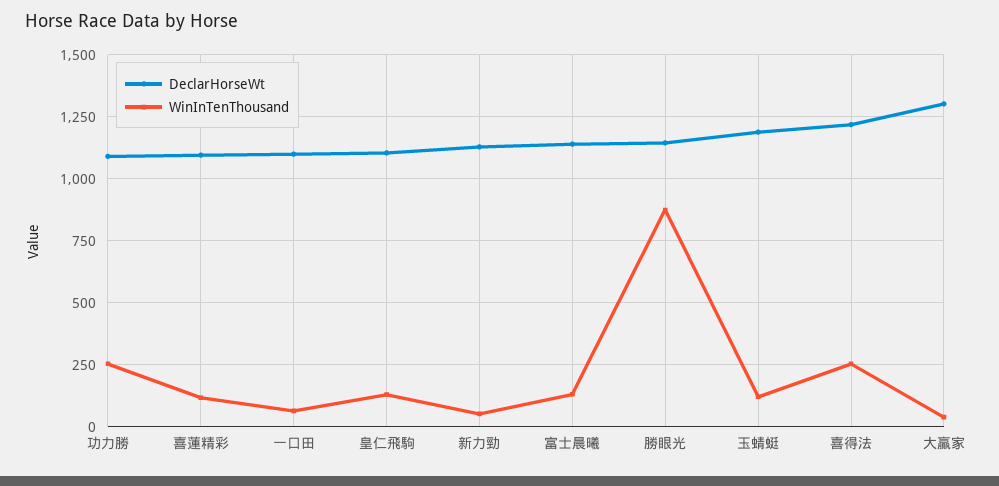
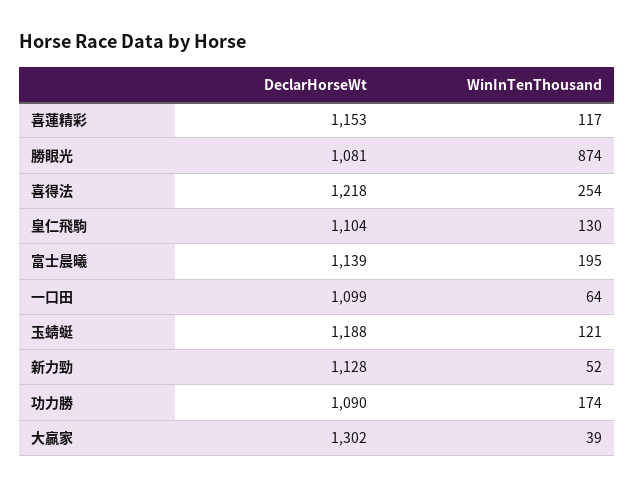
  {
    "DeclarHorseWt": {
      "功力勝": 1090,
-     "喜蓮精彩": 1100,
+     "喜蓮精彩": 1153,
      "一口田": 1099,
      "皇仁飛駒": 1104,
      "新力勁": 1128,
      "富士晨曦": 1139,
-     "勝眼光": 1150,
+     "勝眼光": 1081,
      "玉蜻蜓": 1188,
      "喜得法": 1218,
      "大贏家": 1302
    },
    "WinInTenThousand": {
-     "功力勝": 250,
+     "功力勝": 174,
      "喜蓮精彩": 117,
      "一口田": 64,
      "皇仁飛駒": 130,
      "新力勁": 52,
-     "富士晨曦": 125,
+     "富士晨曦": 195,
      "勝眼光": 874,
      "玉蜻蜓": 121,
      "喜得法": 254,
      "大贏家": 39
    }
  }

